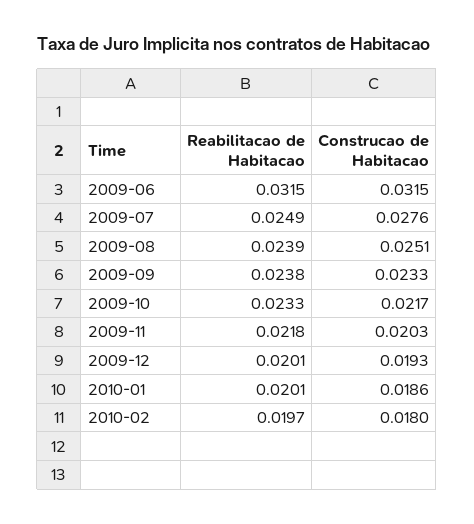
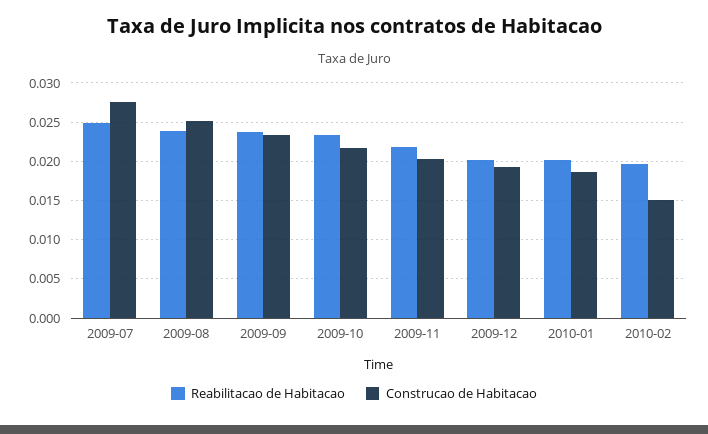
  {
    "Reabilitacao de Habitacao": {
-     "2009-06": 0.0315,
      "2009-07": 0.0249,
      "2009-08": 0.0239,
      "2009-09": 0.0238,
      "2009-10": 0.0233,
      "2009-11": 0.0218,
      "2009-12": 0.0201,
      "2010-01": 0.0201,
      "2010-02": 0.0197
    },
    "Construcao de Habitacao": {
-     "2009-06": 0.0315,
      "2009-07": 0.0276,
      "2009-08": 0.0251,
      "2009-09": 0.0233,
      "2009-10": 0.0217,
      "2009-11": 0.0203,
      "2009-12": 0.0193,
      "2010-01": 0.0186,
-     "2010-02": 0.018
+     "2010-02": 0.015
    }
  }

